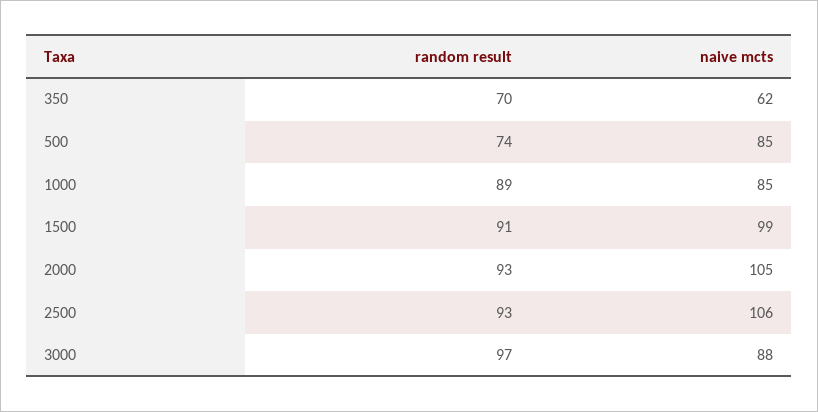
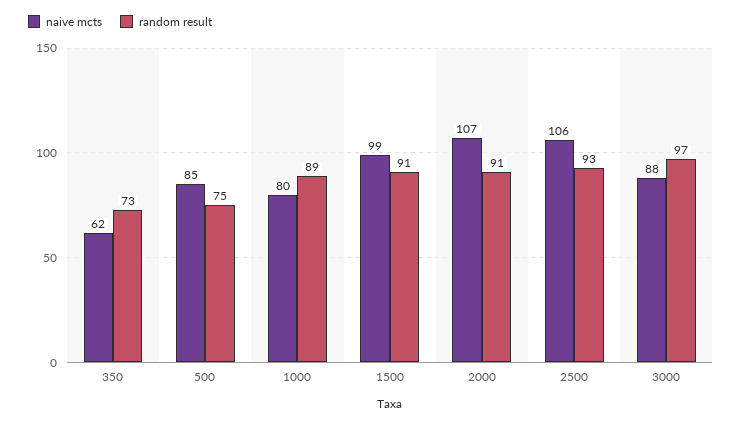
  {
    "random result": {
-     "350": 70,
+     "350": 73,
-     "500": 74,
+     "500": 75,
      "1000": 89,
      "1500": 91,
-     "2000": 93,
+     "2000": 91,
      "2500": 93,
      "3000": 97
    },
    "naive mcts": {
      "350": 62,
      "500": 85,
-     "1000": 85,
+     "1000": 80,
      "1500": 99,
-     "2000": 105,
+     "2000": 107,
      "2500": 106,
      "3000": 88
    }
  }

